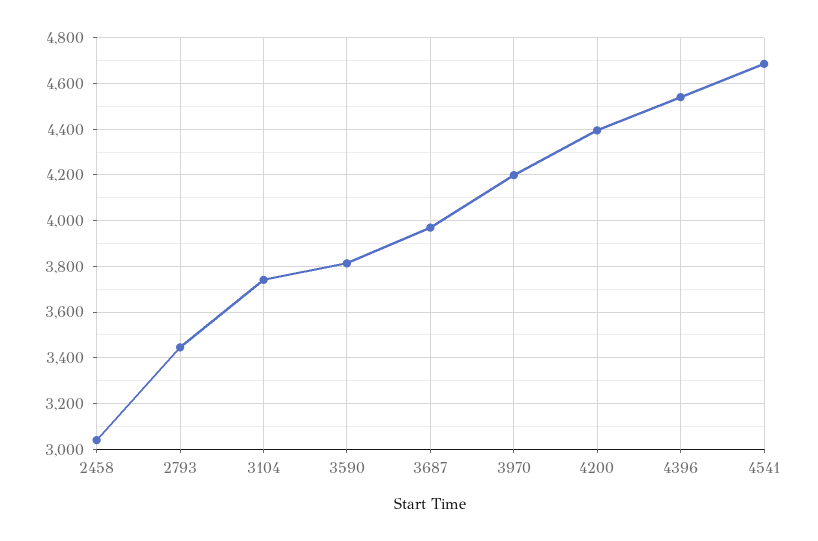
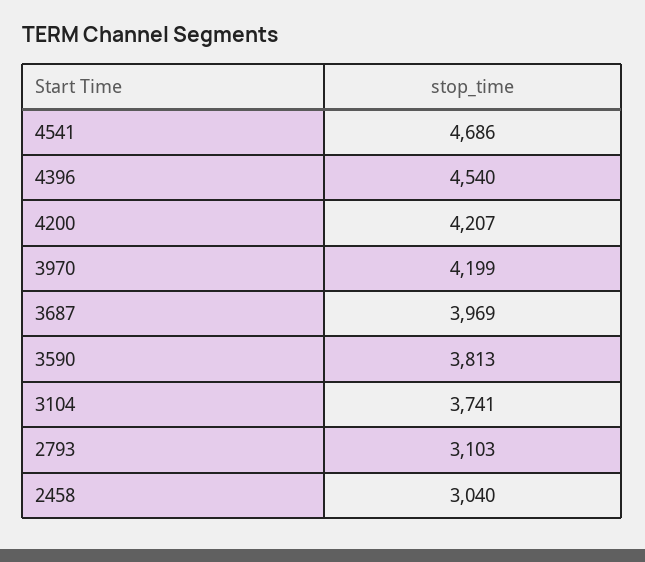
  {
    "2458": 3040,
-   "2793": 3450,
+   "2793": 3103,
    "3104": 3741,
    "3590": 3813,
    "3687": 3969,
    "3970": 4199,
-   "4200": 4400,
+   "4200": 4207,
    "4396": 4540,
    "4541": 4686
  }

